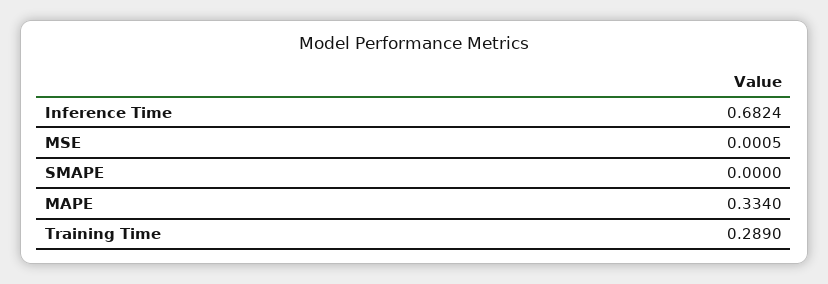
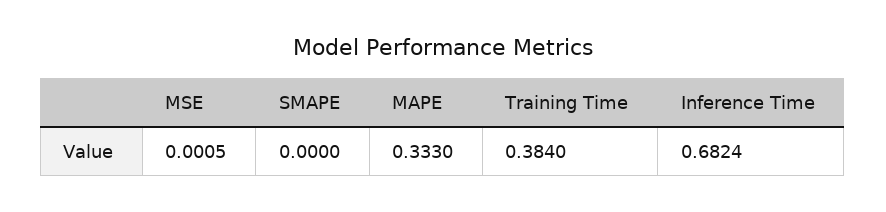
  {
    "Inference Time": 0.6824,
    "MSE": 0.0005,
    "SMAPE": 0,
-   "MAPE": 0.334,
+   "MAPE": 0.333,
-   "Training Time": 0.289
+   "Training Time": 0.384
  }

